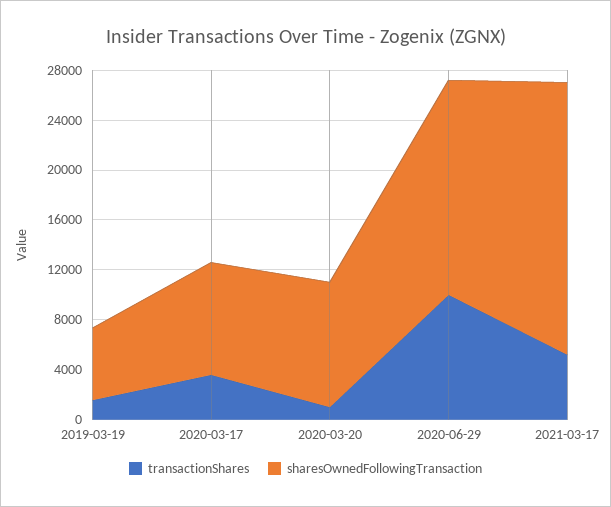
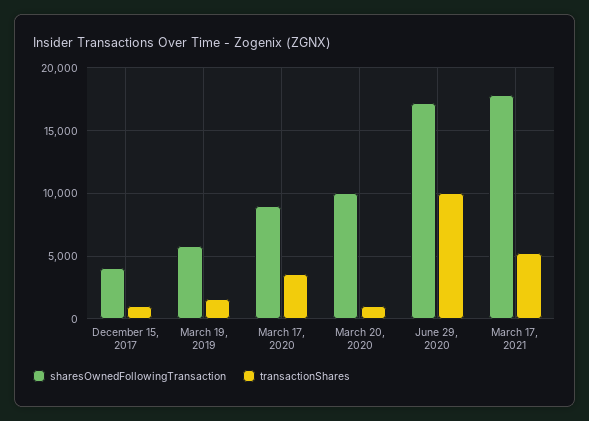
  {
    "transactionShares": {
      "2019-03-19": 1500,
      "2020-03-17": 3500,
      "2020-03-20": 1000,
      "2020-06-29": 10000,
-     "2021-03-17": 5000
+     "2021-03-17": 5000,
+     "December 15, 2017": 1000
    },
    "sharesOwnedFollowingTransaction": {
      "2019-03-19": 6000,
      "2020-03-17": 9000,
      "2020-03-20": 10000,
      "2020-06-29": 17000,
-     "2021-03-17": 22000
+     "2021-03-17": 18000,
+     "December 15, 2017": 4000
    }
  }

